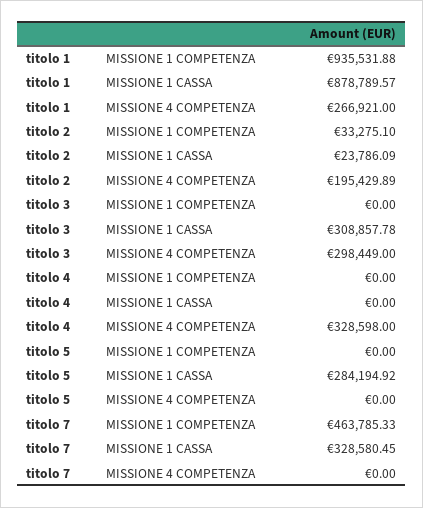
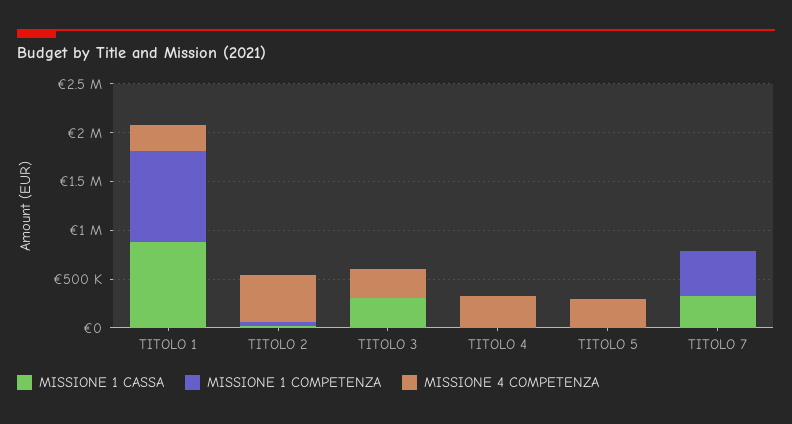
  {
    "MISSIONE 1 COMPETENZA": {
      "titolo 1": 935531.88,
      "titolo 2": 33275.1,
      "titolo 3": 0,
      "titolo 4": 0,
      "titolo 5": 0,
      "titolo 7": 463785.33
    },
    "MISSIONE 1 CASSA": {
      "titolo 1": 878789.57,
      "titolo 2": 23786.09,
      "titolo 3": 308857.78,
      "titolo 4": 0,
-     "titolo 5": 284194.92,
+     "titolo 5": 0,
      "titolo 7": 328580.45
    },
    "MISSIONE 4 COMPETENZA": {
      "titolo 1": 266921,
-     "titolo 2": 195429.89,
+     "titolo 2": 500000,
      "titolo 3": 298449,
      "titolo 4": 328598,
-     "titolo 5": 0,
+     "titolo 5": 300000,
      "titolo 7": 0
    }
  }

